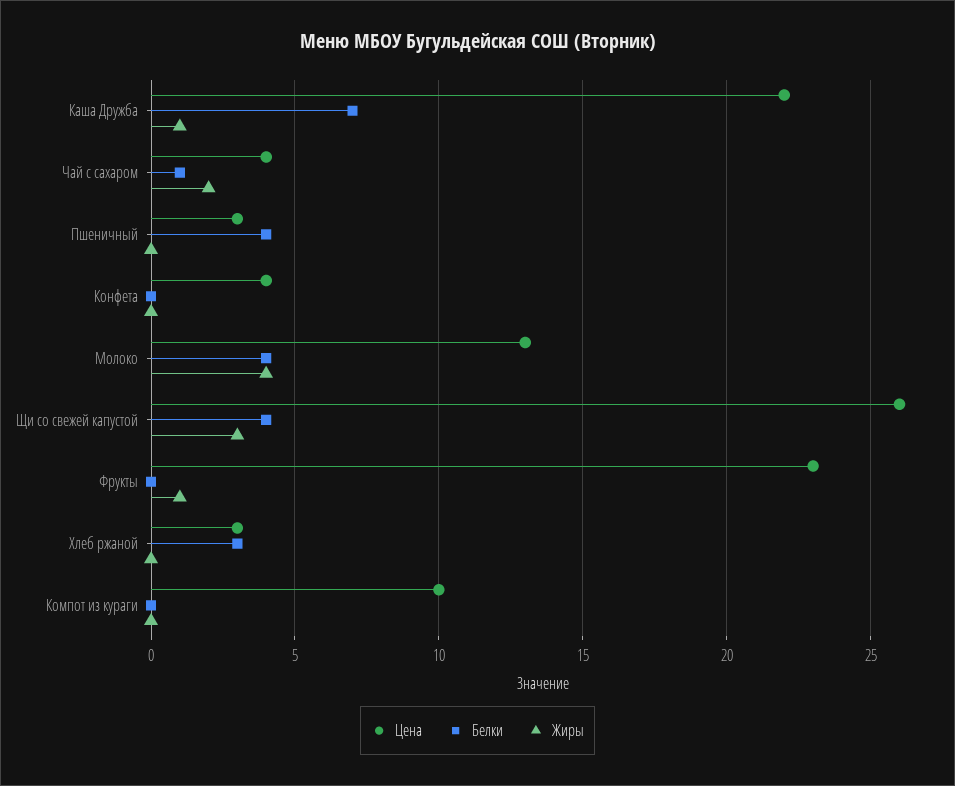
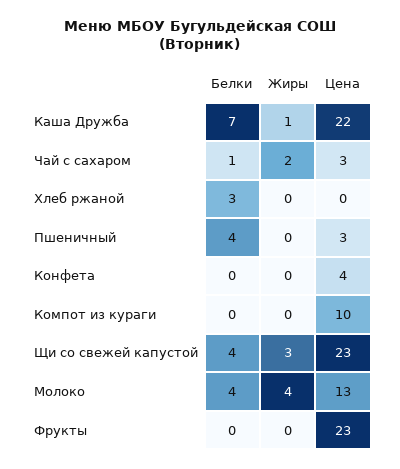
  {
    "Цена": {
      "Каша Дружба": 22,
-     "Чай с сахаром": 4,
+     "Чай с сахаром": 3,
      "Пшеничный": 3,
      "Конфета": 4,
      "Молоко": 13,
-     "Щи со свежей капустой": 26,
+     "Щи со свежей капустой": 23,
      "Фрукты": 23,
-     "Хлеб ржаной": 3,
+     "Хлеб ржаной": 0,
      "Компот из кураги": 10
    },
    "Белки": {
      "Каша Дружба": 7,
      "Чай с сахаром": 1,
      "Пшеничный": 4,
      "Конфета": 0,
      "Молоко": 4,
      "Щи со свежей капустой": 4,
      "Фрукты": 0,
      "Хлеб ржаной": 3,
      "Компот из кураги": 0
    },
    "Жиры": {
      "Каша Дружба": 1,
      "Чай с сахаром": 2,
      "Пшеничный": 0,
      "Конфета": 0,
      "Молоко": 4,
      "Щи со свежей капустой": 3,
-     "Фрукты": 1,
+     "Фрукты": 0,
      "Хлеб ржаной": 0,
      "Компот из кураги": 0
    }
  }

